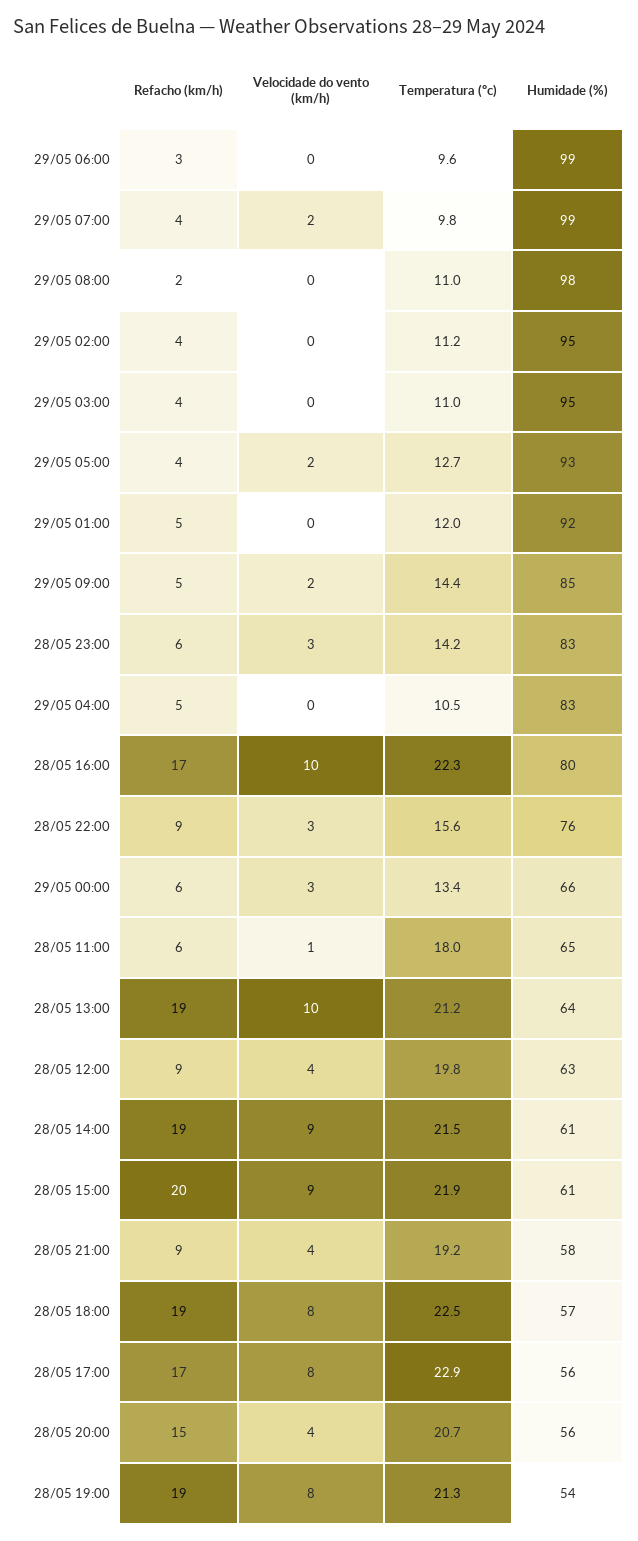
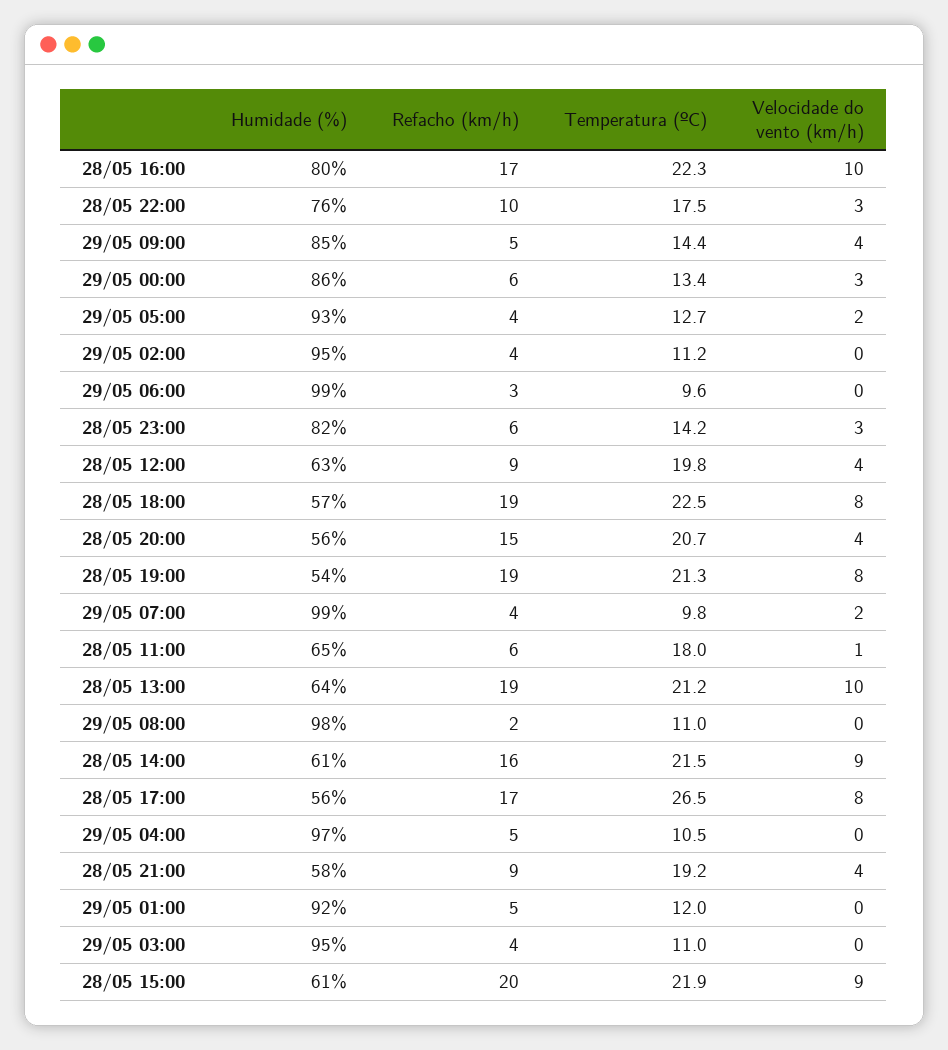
  {
    "Refacho (km/h)": {
      "29/05 06:00": 3,
      "29/05 07:00": 4,
      "29/05 08:00": 2,
      "29/05 02:00": 4,
      "29/05 03:00": 4,
      "29/05 05:00": 4,
      "29/05 01:00": 5,
      "29/05 09:00": 5,
      "28/05 23:00": 6,
      "29/05 04:00": 5,
      "28/05 16:00": 17,
-     "28/05 22:00": 9,
+     "28/05 22:00": 10,
      "29/05 00:00": 6,
      "28/05 11:00": 6,
      "28/05 13:00": 19,
      "28/05 12:00": 9,
-     "28/05 14:00": 19,
+     "28/05 14:00": 16,
      "28/05 15:00": 20,
      "28/05 21:00": 9,
      "28/05 18:00": 19,
      "28/05 17:00": 17,
      "28/05 20:00": 15,
      "28/05 19:00": 19
    },
    "Velocidade do vento (km/h)": {
      "29/05 06:00": 0,
      "29/05 07:00": 2,
      "29/05 08:00": 0,
      "29/05 02:00": 0,
      "29/05 03:00": 0,
      "29/05 05:00": 2,
      "29/05 01:00": 0,
-     "29/05 09:00": 2,
+     "29/05 09:00": 4,
      "28/05 23:00": 3,
      "29/05 04:00": 0,
      "28/05 16:00": 10,
      "28/05 22:00": 3,
      "29/05 00:00": 3,
      "28/05 11:00": 1,
      "28/05 13:00": 10,
      "28/05 12:00": 4,
      "28/05 14:00": 9,
      "28/05 15:00": 9,
      "28/05 21:00": 4,
      "28/05 18:00": 8,
      "28/05 17:00": 8,
      "28/05 20:00": 4,
      "28/05 19:00": 8
    },
    "Temperatura (ºc)": {
      "29/05 06:00": 9.6,
      "29/05 07:00": 9.8,
      "29/05 08:00": 11,
      "29/05 02:00": 11.2,
      "29/05 03:00": 11,
      "29/05 05:00": 12.7,
      "29/05 01:00": 12,
      "29/05 09:00": 14.4,
      "28/05 23:00": 14.2,
      "29/05 04:00": 10.5,
      "28/05 16:00": 22.3,
-     "28/05 22:00": 15.6,
+     "28/05 22:00": 17.5,
      "29/05 00:00": 13.4,
      "28/05 11:00": 18,
      "28/05 13:00": 21.2,
      "28/05 12:00": 19.8,
      "28/05 14:00": 21.5,
      "28/05 15:00": 21.9,
      "28/05 21:00": 19.2,
      "28/05 18:00": 22.5,
-     "28/05 17:00": 22.9,
+     "28/05 17:00": 26.5,
      "28/05 20:00": 20.7,
      "28/05 19:00": 21.3
    },
    "Humidade (%)": {
      "29/05 06:00": 99,
      "29/05 07:00": 99,
      "29/05 08:00": 98,
      "29/05 02:00": 95,
      "29/05 03:00": 95,
      "29/05 05:00": 93,
      "29/05 01:00": 92,
      "29/05 09:00": 85,
-     "28/05 23:00": 83,
+     "28/05 23:00": 82,
-     "29/05 04:00": 83,
+     "29/05 04:00": 97,
      "28/05 16:00": 80,
      "28/05 22:00": 76,
-     "29/05 00:00": 66,
+     "29/05 00:00": 86,
      "28/05 11:00": 65,
      "28/05 13:00": 64,
      "28/05 12:00": 63,
      "28/05 14:00": 61,
      "28/05 15:00": 61,
      "28/05 21:00": 58,
      "28/05 18:00": 57,
      "28/05 17:00": 56,
      "28/05 20:00": 56,
      "28/05 19:00": 54
    }
  }

